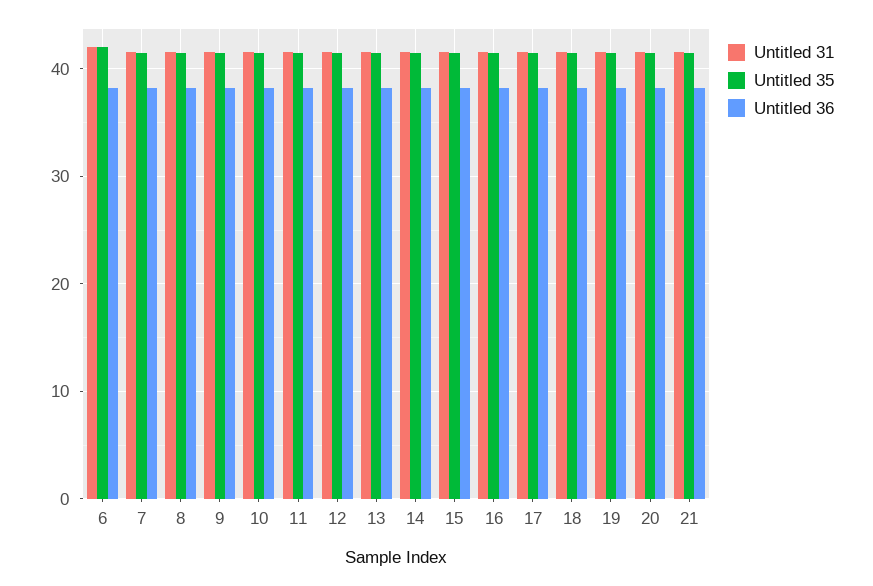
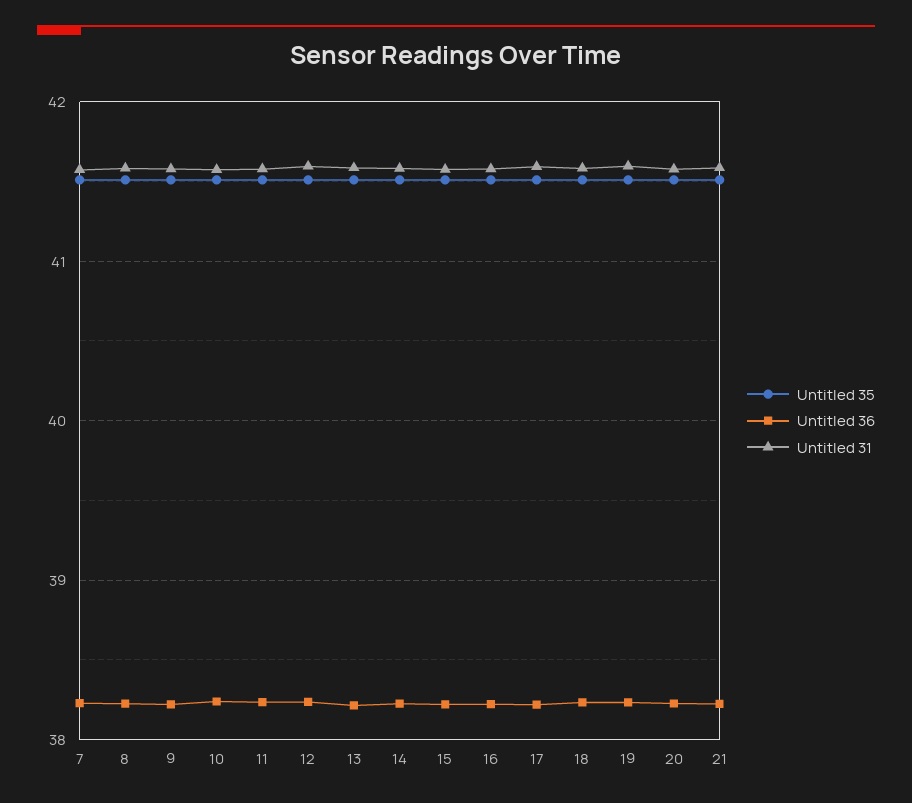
  {
    "Untitled 31": {
-     "6": 42,
      "7": 41.6,
      "8": 41.6,
      "9": 41.6,
      "10": 41.6,
      "11": 41.6,
      "12": 41.6,
      "13": 41.6,
      "14": 41.6,
      "15": 41.6,
      "16": 41.6,
      "17": 41.6,
      "18": 41.6,
      "19": 41.6,
      "20": 41.6,
      "21": 41.6
    },
    "Untitled 35": {
-     "6": 42,
      "7": 41.5,
      "8": 41.5,
      "9": 41.5,
      "10": 41.5,
      "11": 41.5,
      "12": 41.5,
      "13": 41.5,
      "14": 41.5,
      "15": 41.5,
      "16": 41.5,
      "17": 41.5,
      "18": 41.5,
      "19": 41.5,
      "20": 41.5,
      "21": 41.5
    },
    "Untitled 36": {
-     "6": 38,
      "7": 38.2,
      "8": 38.2,
      "9": 38.2,
      "10": 38.2,
      "11": 38.2,
      "12": 38.2,
      "13": 38.2,
      "14": 38.2,
      "15": 38.2,
      "16": 38.2,
      "17": 38.2,
      "18": 38.2,
      "19": 38.2,
      "20": 38.2,
      "21": 38.2
    }
  }

